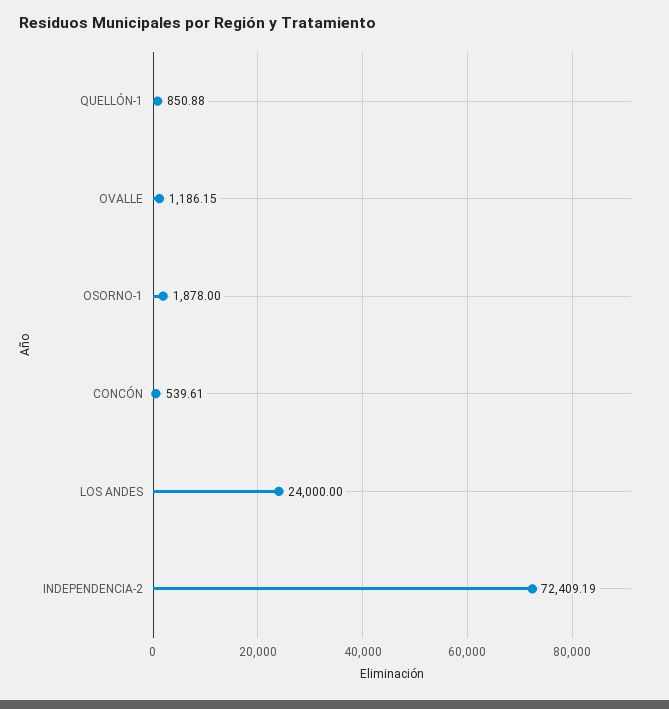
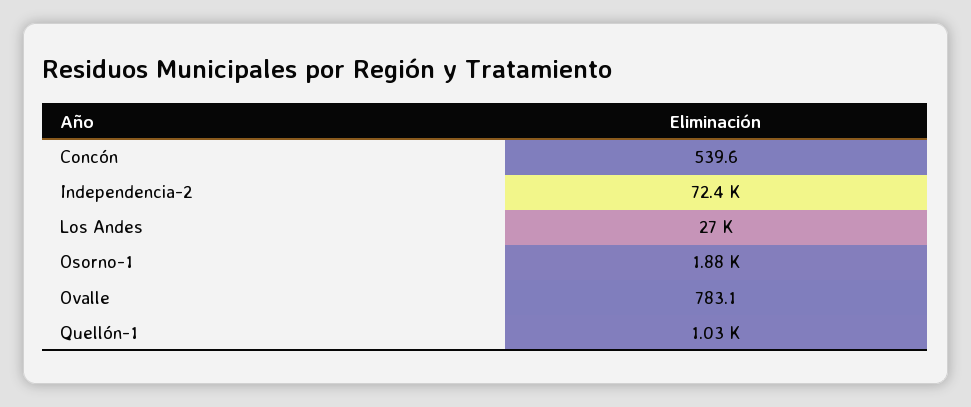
  {
-   "QUELLÓN-1": 850.88,
+   "QUELLÓN-1": 1030,
-   "OVALLE": 1186.15,
+   "OVALLE": 783.1,
    "OSORNO-1": 1878,
    "CONCÓN": 539.61,
-   "LOS ANDES": 24000,
+   "LOS ANDES": 27000,
    "INDEPENDENCIA-2": 72409.19
  }

